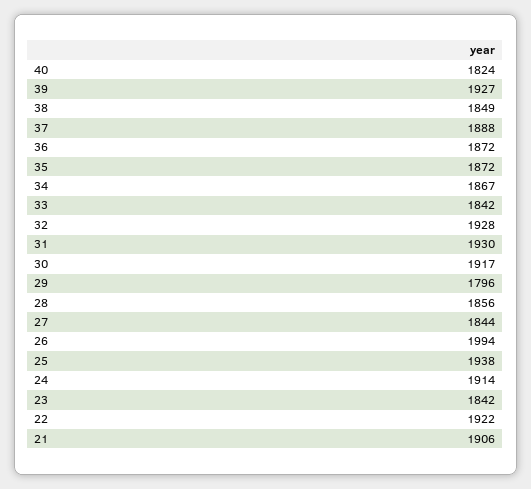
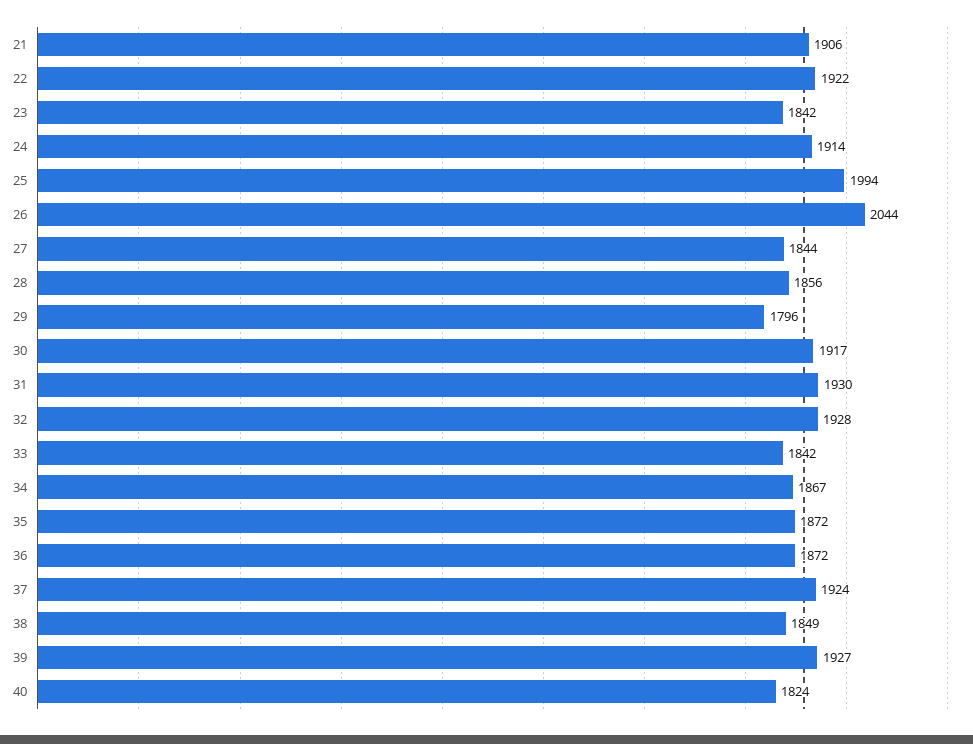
  {
    "40": 1824,
    "39": 1927,
    "38": 1849,
-   "37": 1888,
+   "37": 1924,
    "36": 1872,
    "35": 1872,
    "34": 1867,
    "33": 1842,
    "32": 1928,
    "31": 1930,
    "30": 1917,
    "29": 1796,
    "28": 1856,
    "27": 1844,
-   "26": 1994,
+   "26": 2044,
-   "25": 1938,
+   "25": 1994,
    "24": 1914,
    "23": 1842,
    "22": 1922,
    "21": 1906
  }

